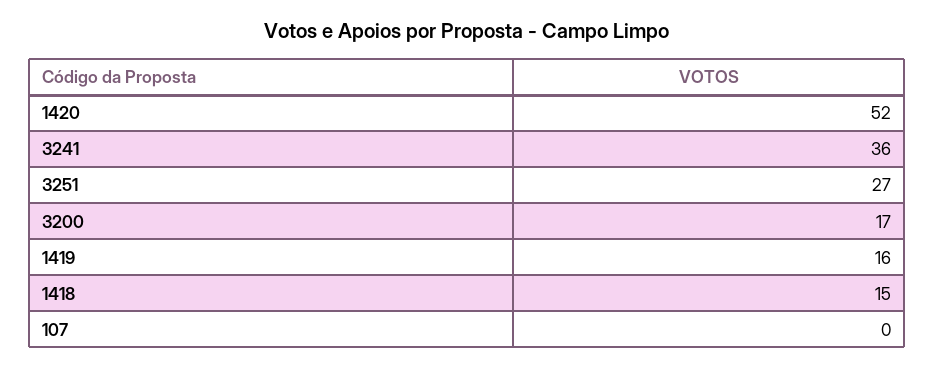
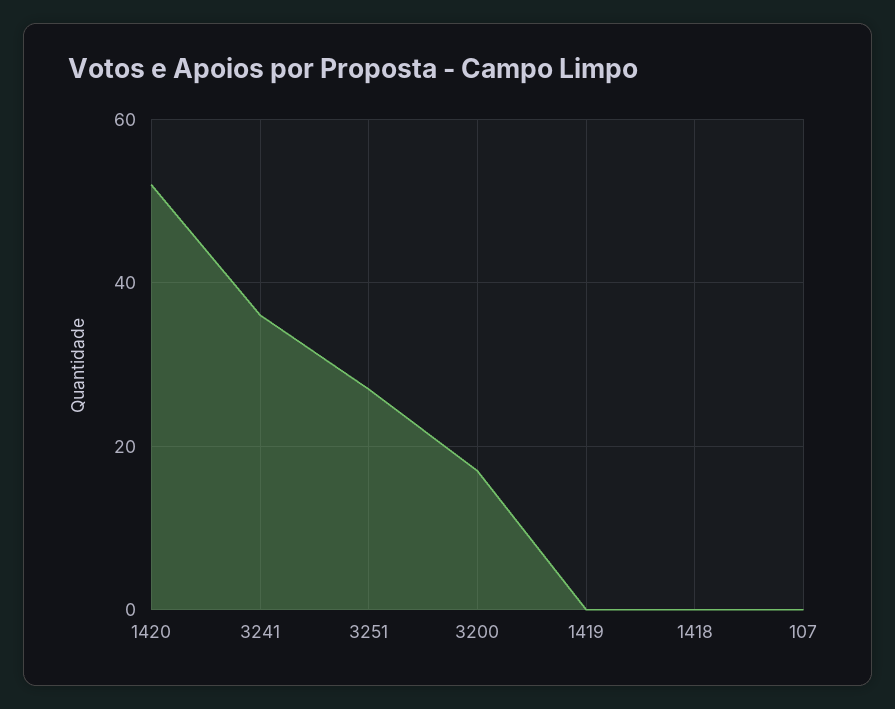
  {
    "1420": 52,
    "3241": 36,
    "3251": 27,
    "3200": 17,
-   "1419": 16,
+   "1419": 0,
-   "1418": 15,
+   "1418": 0,
    "107": 0
  }

